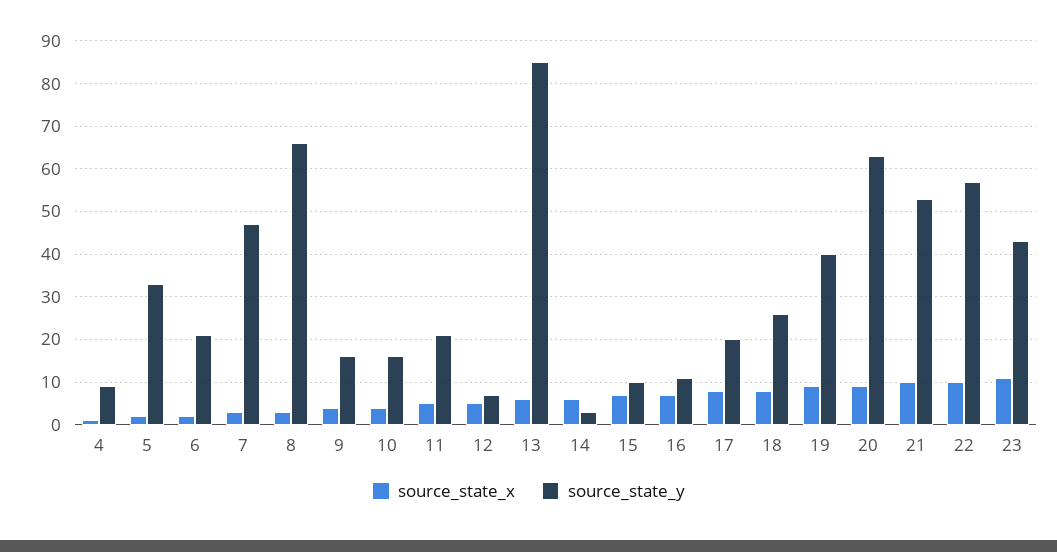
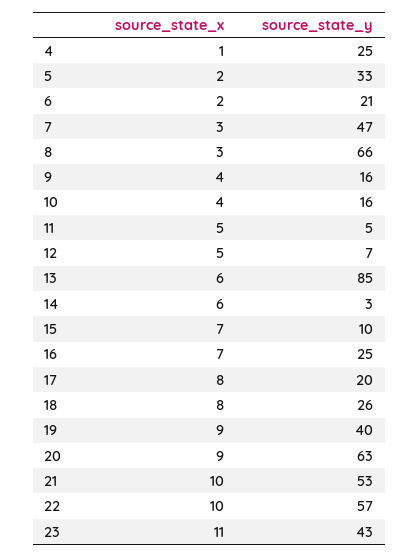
  {
    "source_state_x": {
      "4": 1,
      "5": 2,
      "6": 2,
      "7": 3,
      "8": 3,
      "9": 4,
      "10": 4,
      "11": 5,
      "12": 5,
      "13": 6,
      "14": 6,
      "15": 7,
      "16": 7,
      "17": 8,
      "18": 8,
      "19": 9,
      "20": 9,
      "21": 10,
      "22": 10,
      "23": 11
    },
    "source_state_y": {
-     "4": 10,
+     "4": 25,
      "5": 33,
      "6": 21,
      "7": 47,
      "8": 66,
      "9": 16,
      "10": 16,
-     "11": 20,
+     "11": 5,
      "12": 7,
      "13": 85,
      "14": 3,
      "15": 10,
-     "16": 10,
+     "16": 25,
      "17": 20,
      "18": 26,
      "19": 40,
      "20": 63,
      "21": 53,
      "22": 57,
      "23": 43
    }
  }

